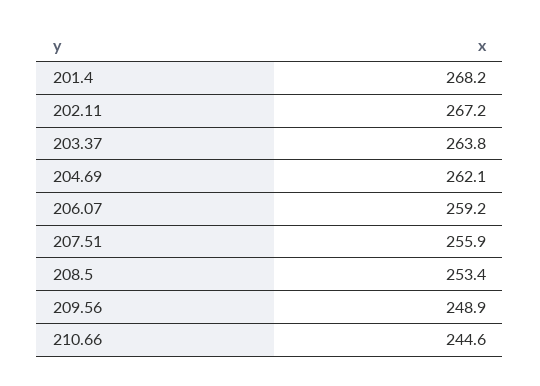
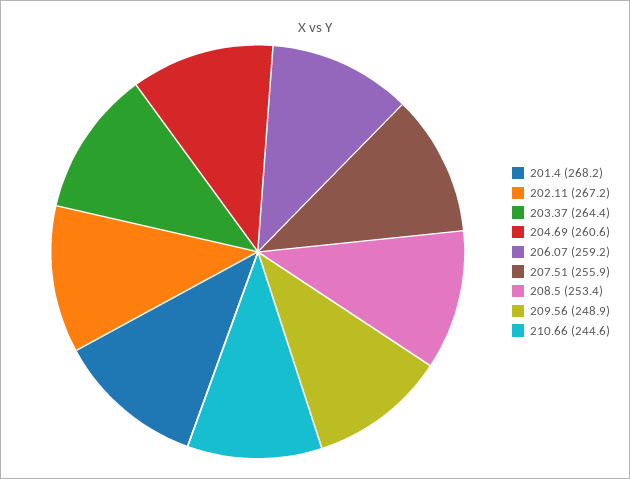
  {
    "201.4": 268.2,
    "202.11": 267.2,
-   "203.37": 263.8,
+   "203.37": 264.4,
-   "204.69": 262.1,
+   "204.69": 260.6,
    "206.07": 259.2,
    "207.51": 255.9,
    "208.5": 253.4,
    "209.56": 248.9,
    "210.66": 244.6
  }

